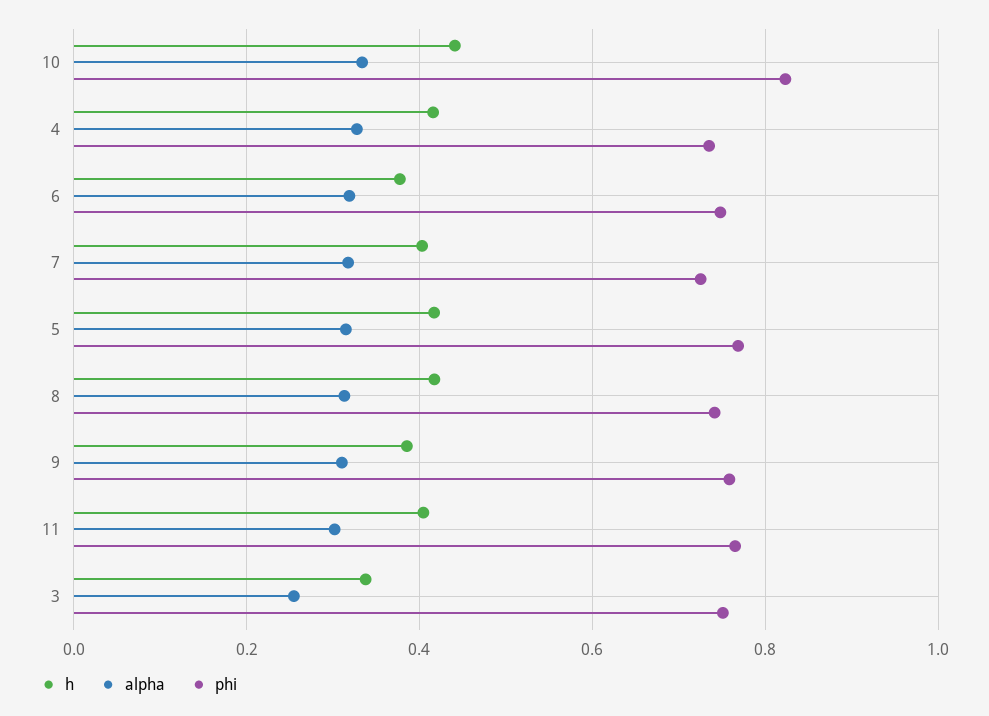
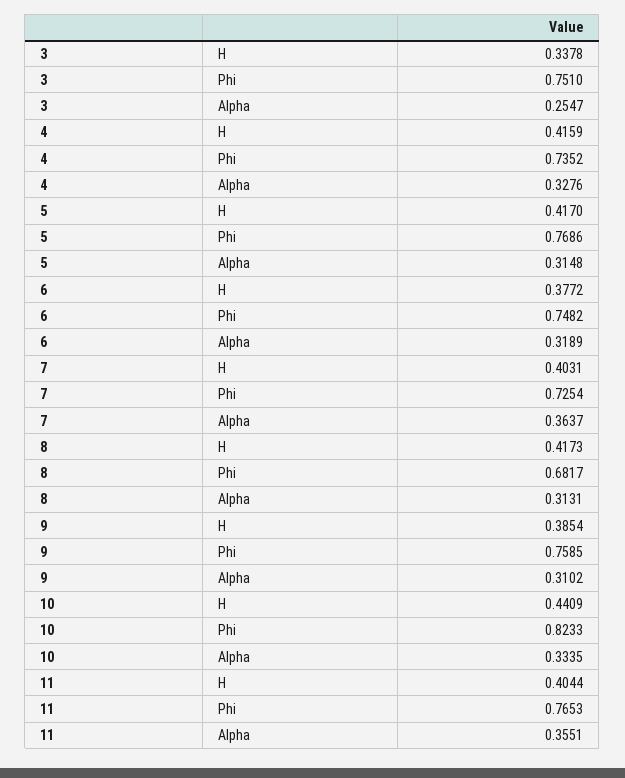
  {
    "h": {
      "10": 0.4409,
      "4": 0.4159,
      "6": 0.3772,
      "7": 0.4031,
      "5": 0.417,
      "8": 0.4173,
      "9": 0.3854,
      "11": 0.4044,
      "3": 0.3378
    },
    "alpha": {
      "10": 0.3335,
      "4": 0.3276,
      "6": 0.3189,
-     "7": 0.32,
+     "7": 0.3637,
      "5": 0.3148,
      "8": 0.3131,
      "9": 0.3102,
-     "11": 0.3,
+     "11": 0.3551,
      "3": 0.2547
    },
    "phi": {
      "10": 0.8233,
      "4": 0.7352,
      "6": 0.7482,
      "7": 0.7254,
      "5": 0.7686,
-     "8": 0.74,
+     "8": 0.6817,
      "9": 0.7585,
      "11": 0.7653,
      "3": 0.751
    }
  }

